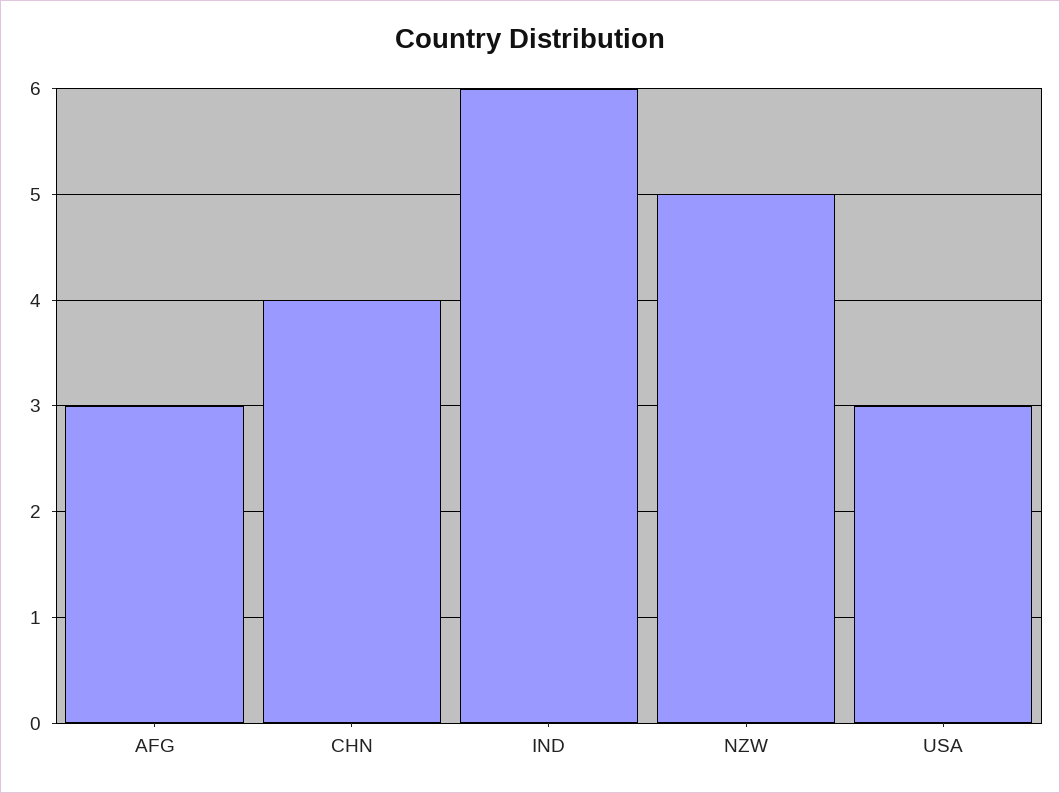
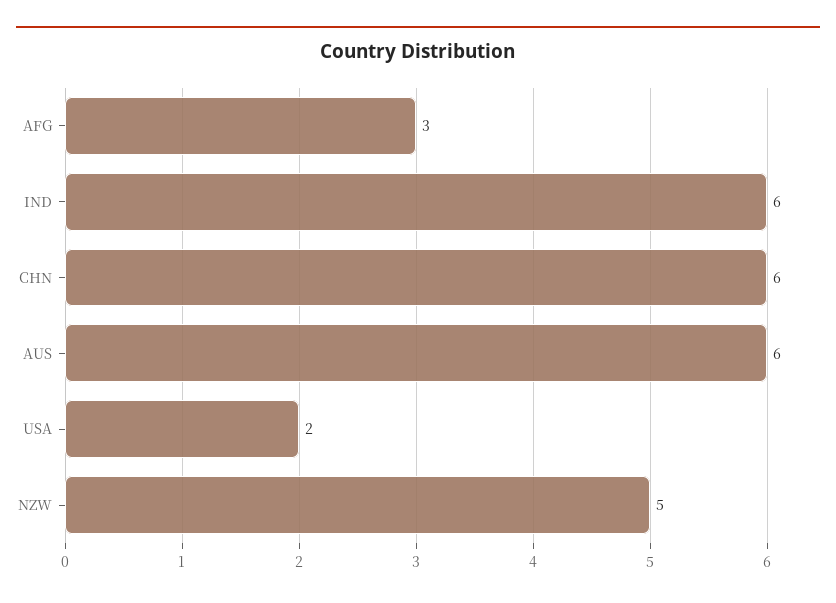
  {
    "AFG": 3,
-   "CHN": 4,
+   "CHN": 6,
    "IND": 6,
    "NZW": 5,
-   "USA": 3
+   "USA": 2,
+   "AUS": 6
  }

